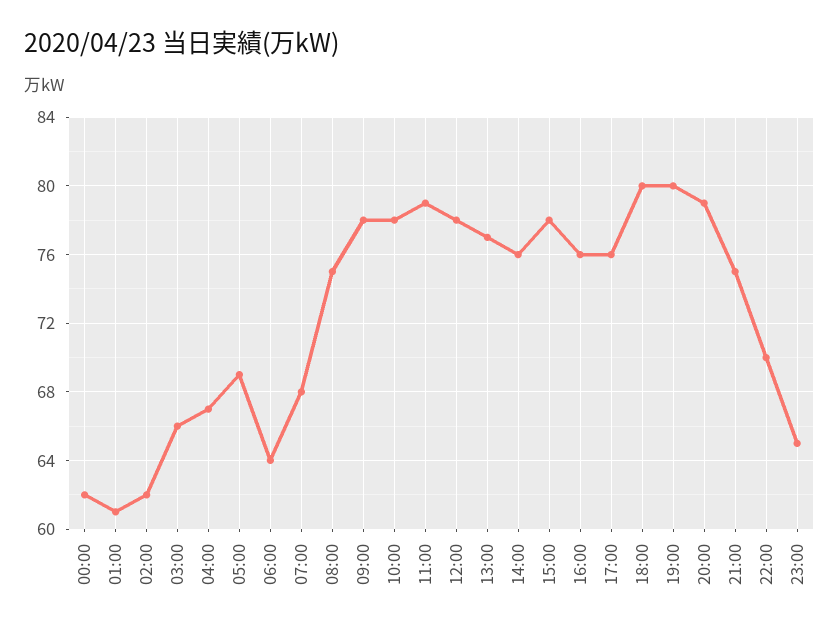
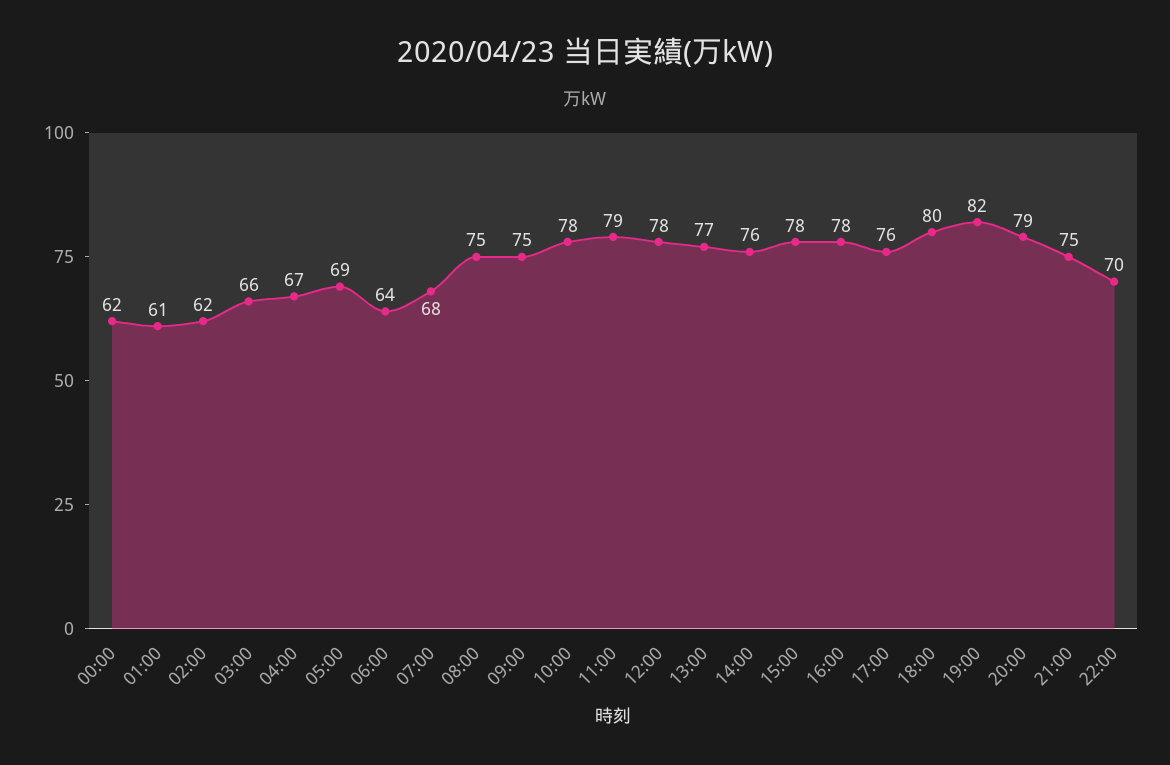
  {
    "00:00": 62,
    "01:00": 61,
    "02:00": 62,
    "03:00": 66,
    "04:00": 67,
    "05:00": 69,
    "06:00": 64,
    "07:00": 68,
    "08:00": 75,
-   "09:00": 78,
+   "09:00": 75,
    "10:00": 78,
    "11:00": 79,
    "12:00": 78,
    "13:00": 77,
    "14:00": 76,
    "15:00": 78,
-   "16:00": 76,
+   "16:00": 78,
    "17:00": 76,
    "18:00": 80,
-   "19:00": 80,
+   "19:00": 82,
    "20:00": 79,
    "21:00": 75,
-   "22:00": 70,
+   "22:00": 70
-   "23:00": 65
  }

